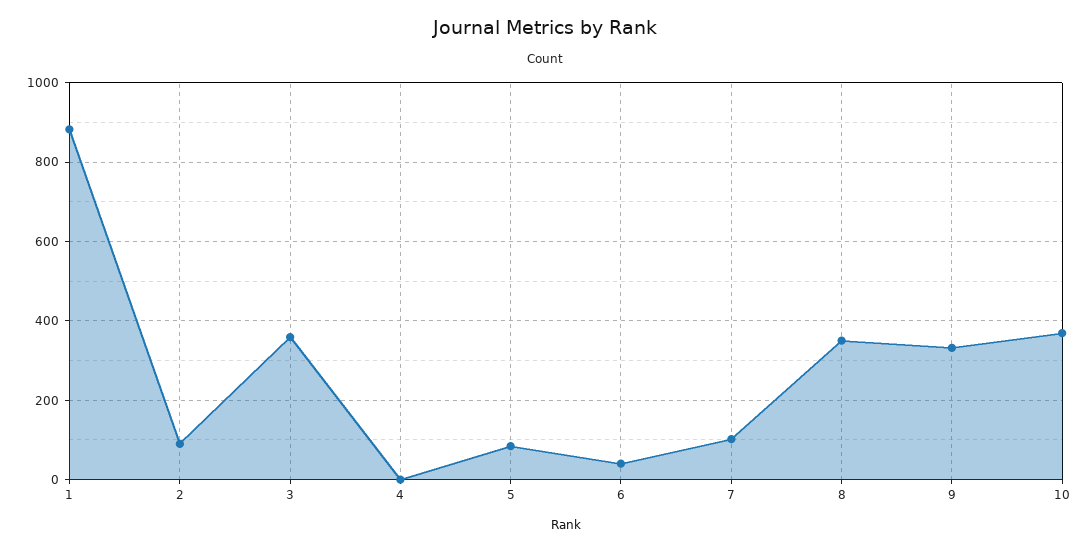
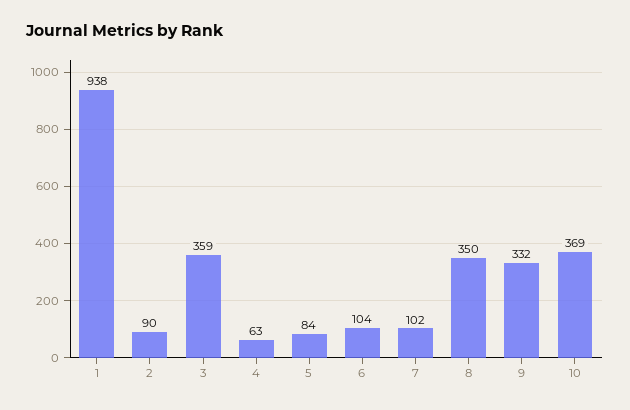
  {
-   "1": 880,
+   "1": 938,
    "2": 90,
    "3": 359,
-   "4": 0,
+   "4": 63,
    "5": 84,
-   "6": 40,
+   "6": 104,
    "7": 102,
    "8": 350,
    "9": 332,
    "10": 369
  }

